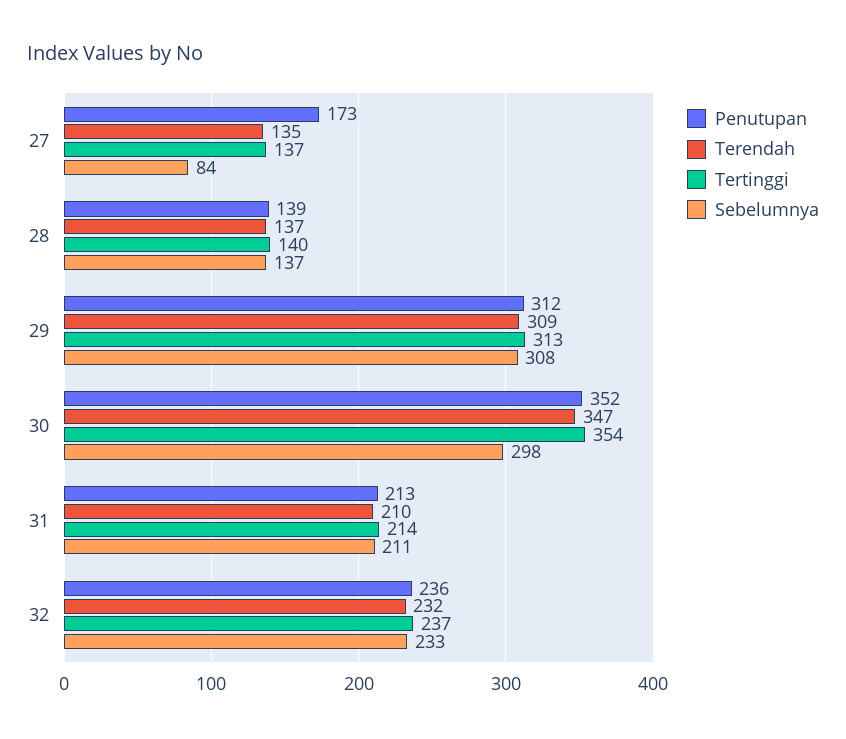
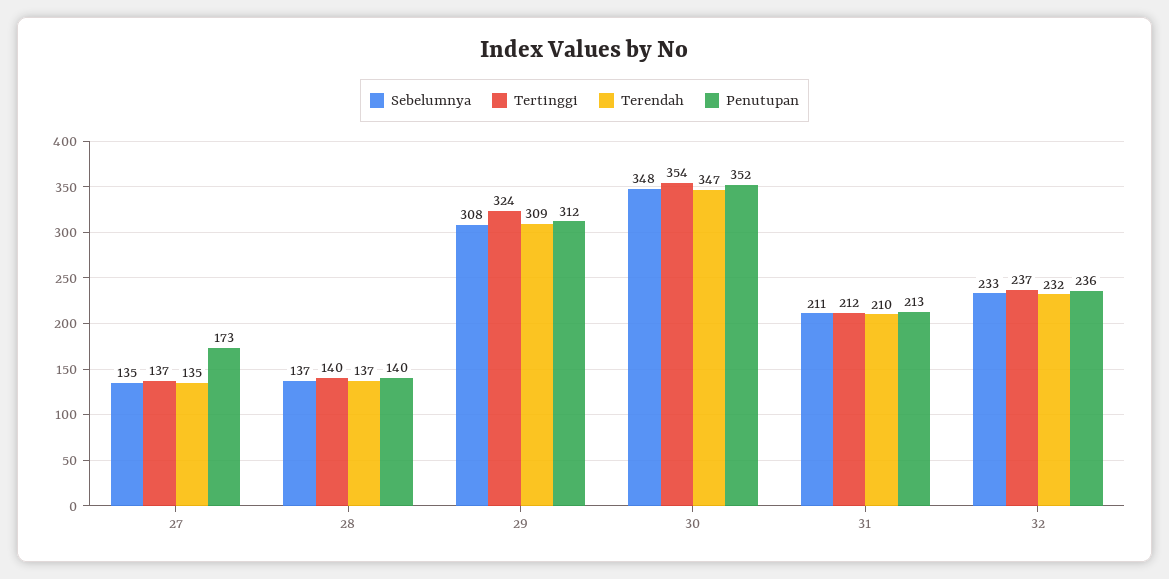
  {
    "Penutupan": {
      "27": 173,
-     "28": 139,
+     "28": 140,
      "29": 312,
      "30": 352,
      "31": 213,
      "32": 236
    },
    "Terendah": {
      "27": 135,
      "28": 137,
      "29": 309,
      "30": 347,
      "31": 210,
      "32": 232
    },
    "Tertinggi": {
      "27": 137,
      "28": 140,
-     "29": 313,
+     "29": 324,
      "30": 354,
-     "31": 214,
+     "31": 212,
      "32": 237
    },
    "Sebelumnya": {
-     "27": 84,
+     "27": 135,
      "28": 137,
      "29": 308,
-     "30": 298,
+     "30": 348,
      "31": 211,
      "32": 233
    }
  }

